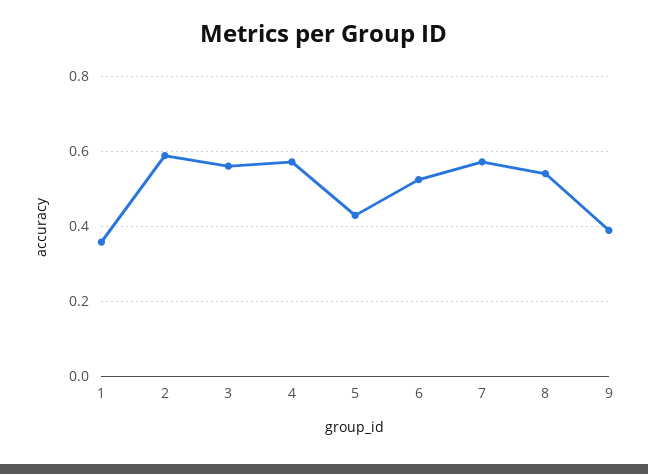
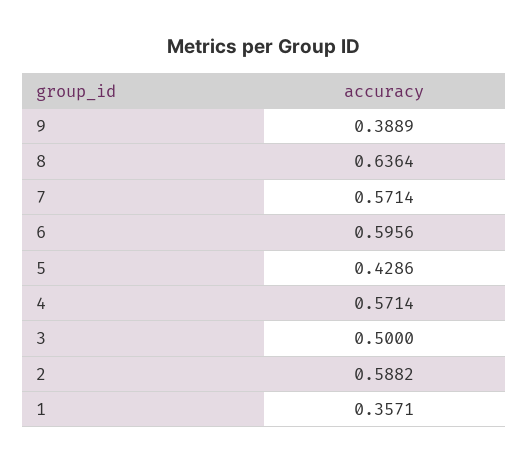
  {
    "1": 0.3571,
    "2": 0.5882,
-   "3": 0.56,
+   "3": 0.5,
    "4": 0.5714,
    "5": 0.4286,
-   "6": 0.52,
+   "6": 0.5956,
    "7": 0.5714,
-   "8": 0.54,
+   "8": 0.6364,
    "9": 0.3889
  }

